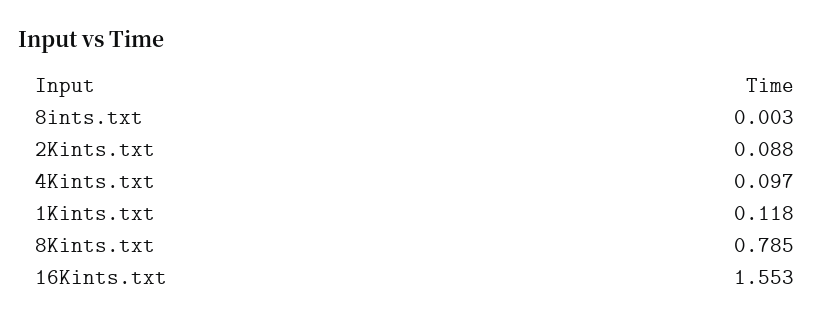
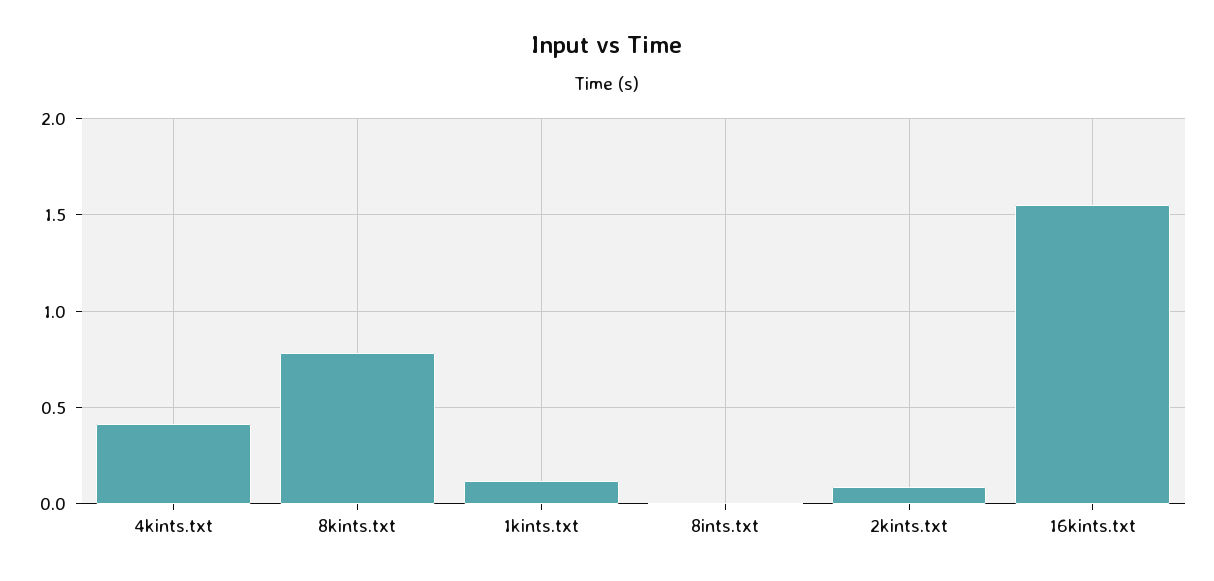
  {
    "8ints.txt": 0.003,
    "2Kints.txt": 0.088,
-   "4Kints.txt": 0.097,
+   "4Kints.txt": 0.4,
    "1Kints.txt": 0.118,
    "8Kints.txt": 0.785,
    "16Kints.txt": 1.553
  }

